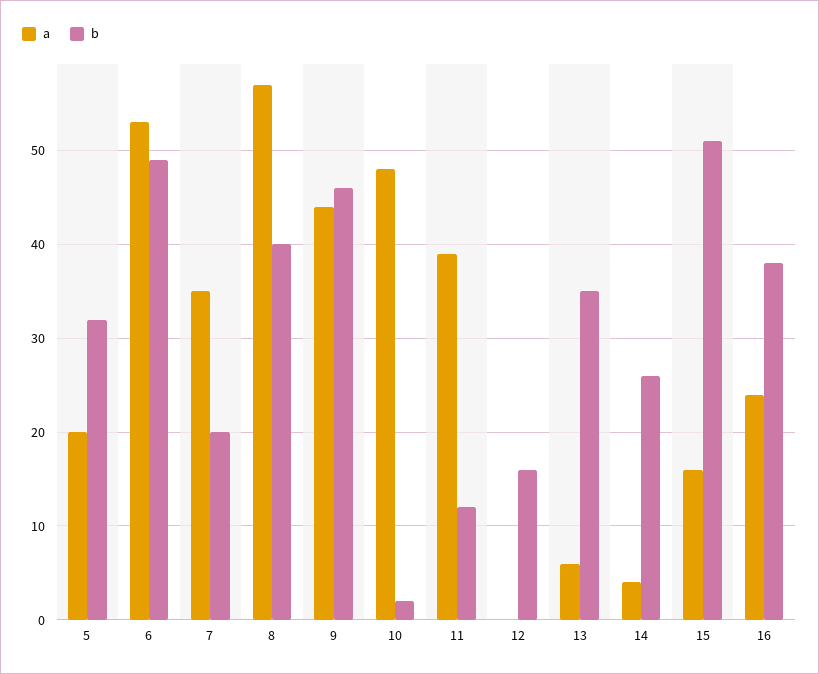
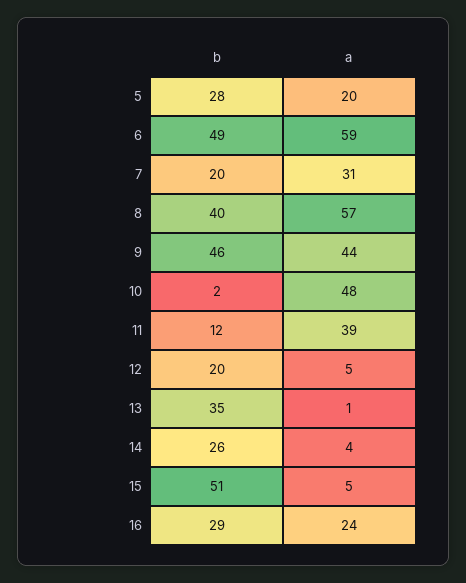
  {
    "a": {
      "5": 20,
-     "6": 53,
+     "6": 59,
-     "7": 35,
+     "7": 31,
      "8": 57,
      "9": 44,
      "10": 48,
      "11": 39,
-     "12": 0,
+     "12": 5,
-     "13": 6,
+     "13": 1,
      "14": 4,
-     "15": 16,
+     "15": 5,
      "16": 24
    },
    "b": {
-     "5": 32,
+     "5": 28,
      "6": 49,
      "7": 20,
      "8": 40,
      "9": 46,
      "10": 2,
      "11": 12,
-     "12": 16,
+     "12": 20,
      "13": 35,
      "14": 26,
      "15": 51,
-     "16": 38
+     "16": 29
    }
  }

